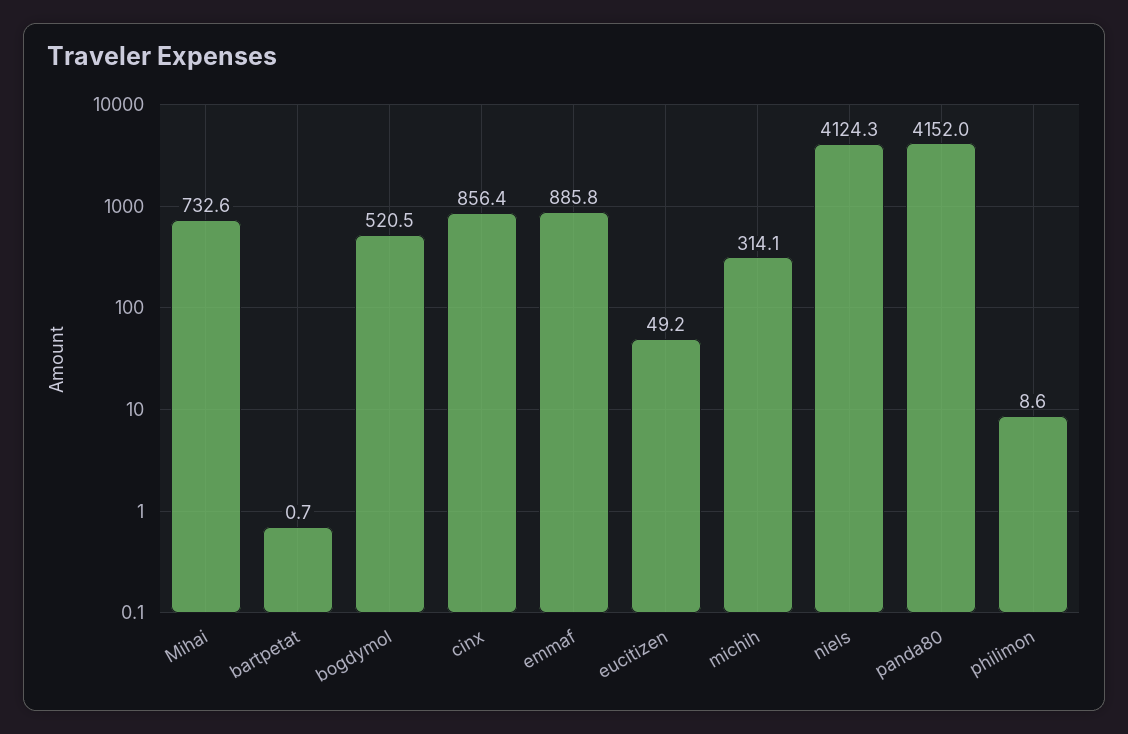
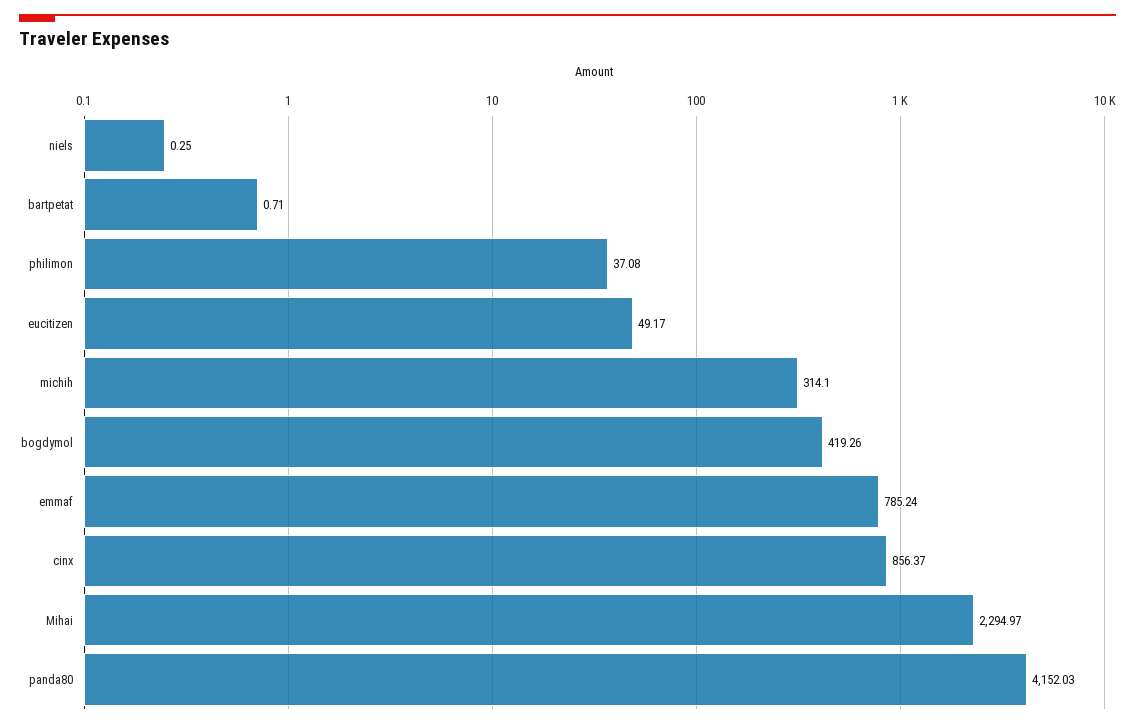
  {
-   "Mihai": 732.6,
+   "Mihai": 2294.97,
    "bartpetat": 0.71,
-   "bogdymol": 520.5,
+   "bogdymol": 419.26,
    "cinx": 856.37,
-   "emmaf": 885.8,
+   "emmaf": 785.24,
    "eucitizen": 49.17,
    "michih": 314.1,
-   "niels": 4124.3,
+   "niels": 0.25,
    "panda80": 4152.03,
-   "philimon": 8.6
+   "philimon": 37.08
  }

